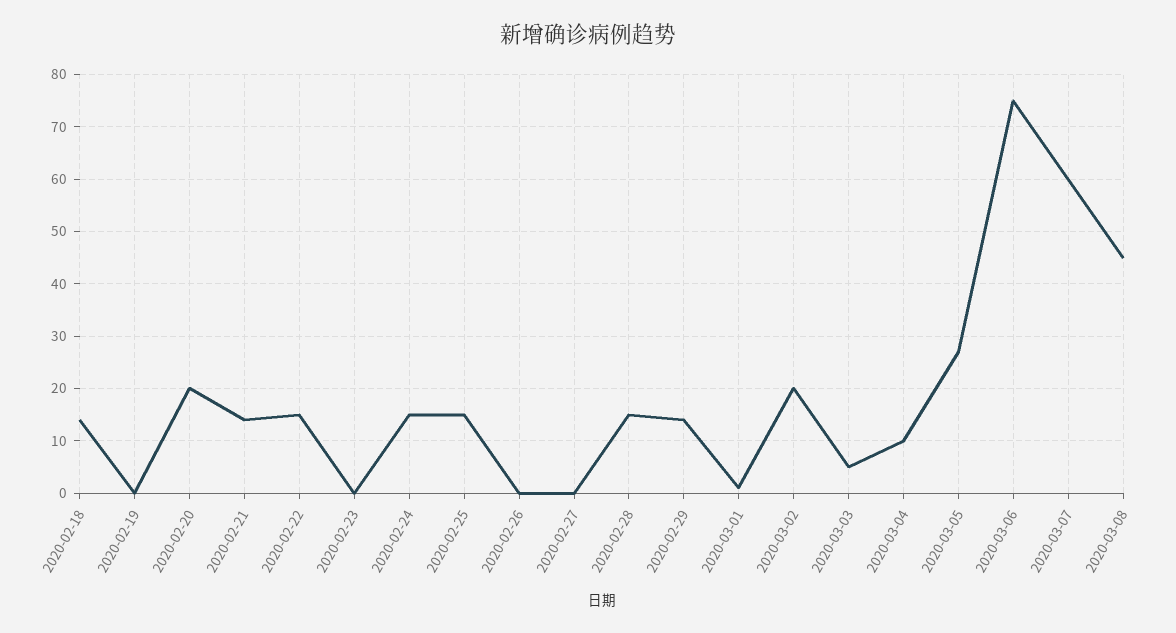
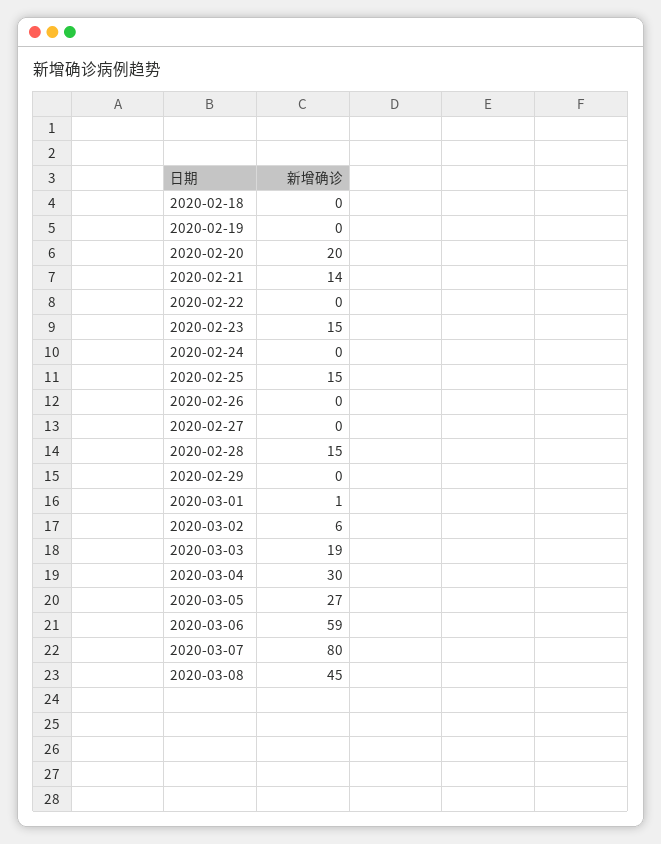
  {
-   "2020-02-18": 15,
+   "2020-02-18": 0,
    "2020-02-19": 0,
    "2020-02-20": 20,
    "2020-02-21": 14,
-   "2020-02-22": 15,
+   "2020-02-22": 0,
-   "2020-02-23": 0,
+   "2020-02-23": 15,
-   "2020-02-24": 15,
+   "2020-02-24": 0,
    "2020-02-25": 15,
    "2020-02-26": 0,
    "2020-02-27": 0,
    "2020-02-28": 15,
-   "2020-02-29": 15,
+   "2020-02-29": 0,
    "2020-03-01": 1,
-   "2020-03-02": 20,
+   "2020-03-02": 6,
-   "2020-03-03": 5,
+   "2020-03-03": 19,
-   "2020-03-04": 10,
+   "2020-03-04": 30,
    "2020-03-05": 27,
-   "2020-03-06": 75,
+   "2020-03-06": 59,
-   "2020-03-07": 60,
+   "2020-03-07": 80,
    "2020-03-08": 45
  }

